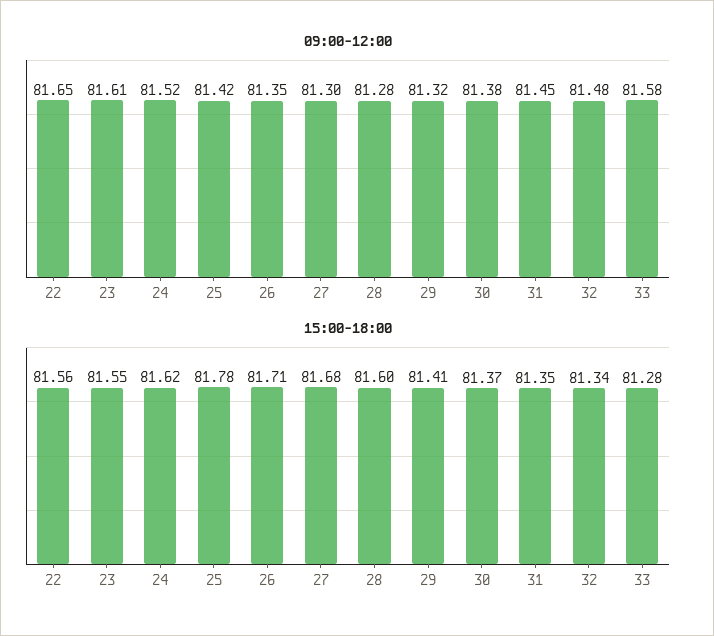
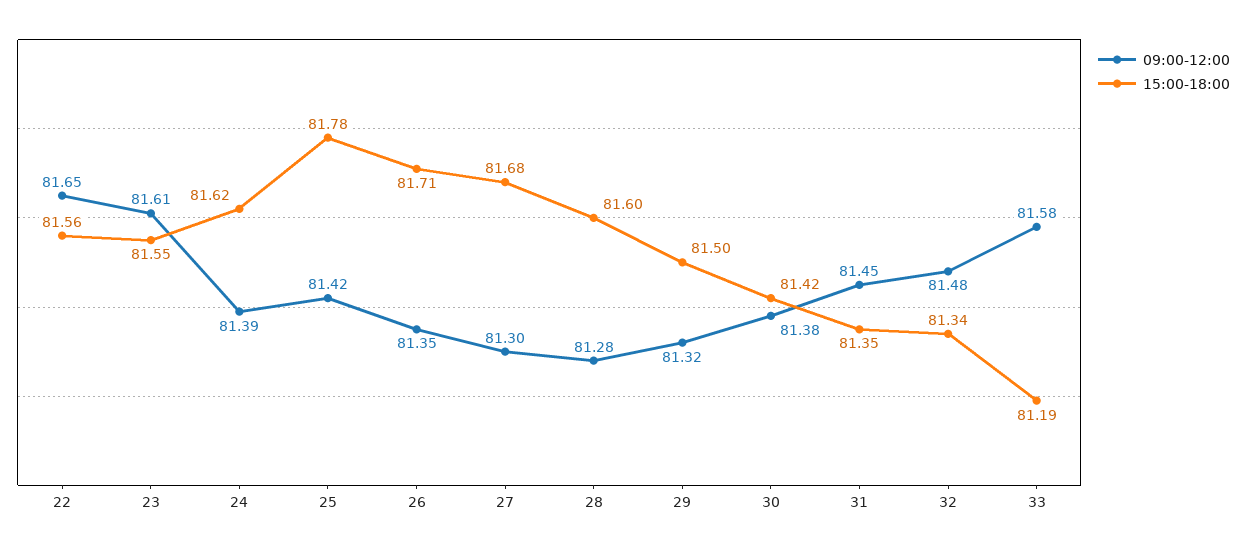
  {
    "09:00-12:00": {
      "22": 81.65,
      "23": 81.61,
-     "24": 81.52,
+     "24": 81.39,
      "25": 81.42,
      "26": 81.35,
      "27": 81.3,
      "28": 81.28,
      "29": 81.32,
      "30": 81.38,
      "31": 81.45,
      "32": 81.48,
      "33": 81.58
    },
    "15:00-18:00": {
      "22": 81.56,
      "23": 81.55,
      "24": 81.62,
      "25": 81.78,
      "26": 81.71,
      "27": 81.68,
      "28": 81.6,
-     "29": 81.41,
+     "29": 81.5,
-     "30": 81.37,
+     "30": 81.42,
      "31": 81.35,
      "32": 81.34,
-     "33": 81.28
+     "33": 81.19
    }
  }

